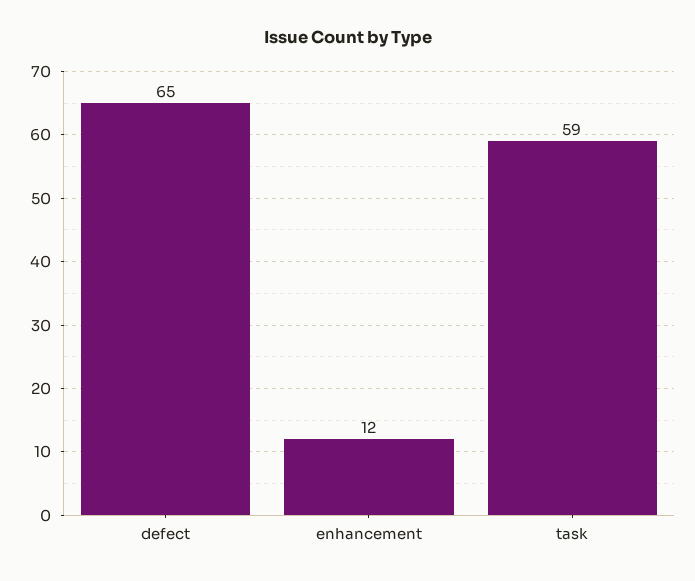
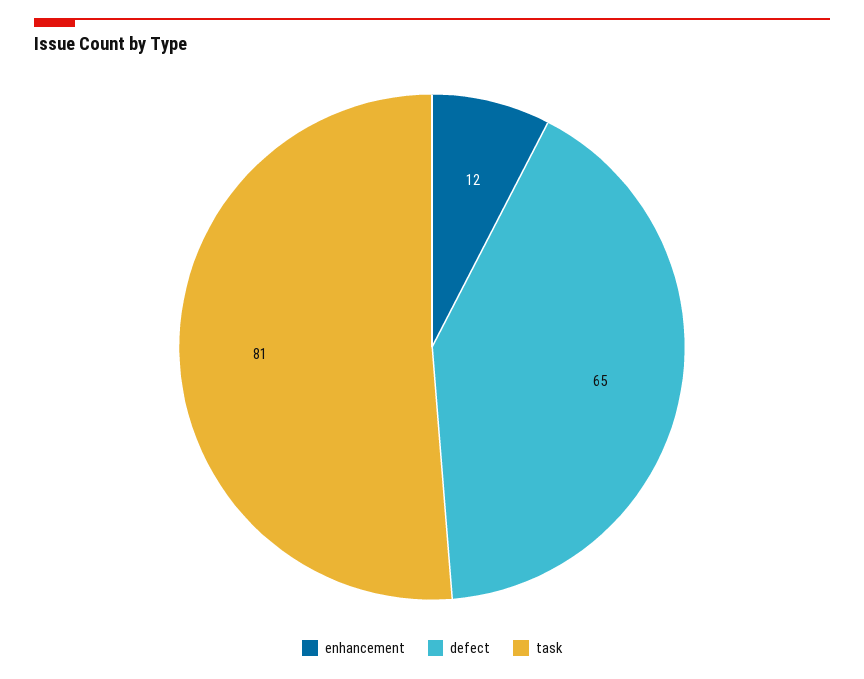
  {
    "defect": 65,
    "enhancement": 12,
-   "task": 59
+   "task": 81
  }

